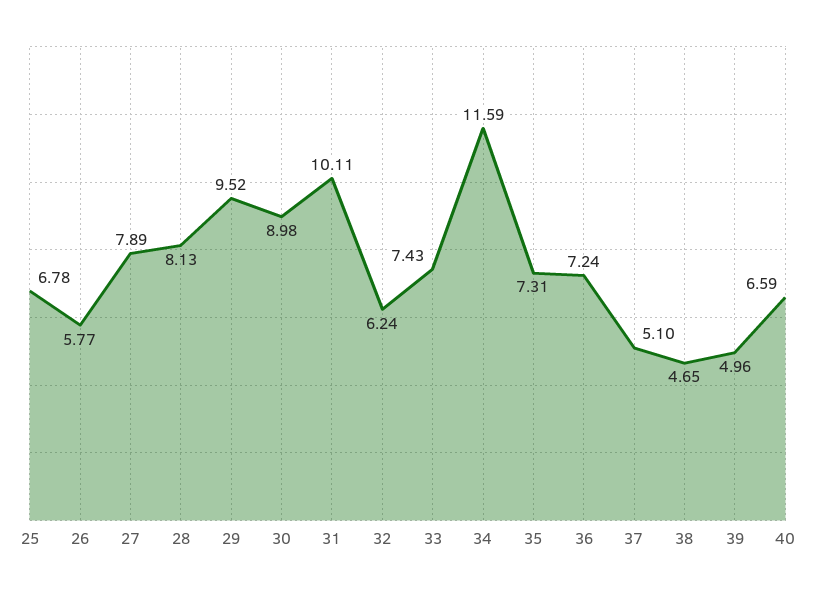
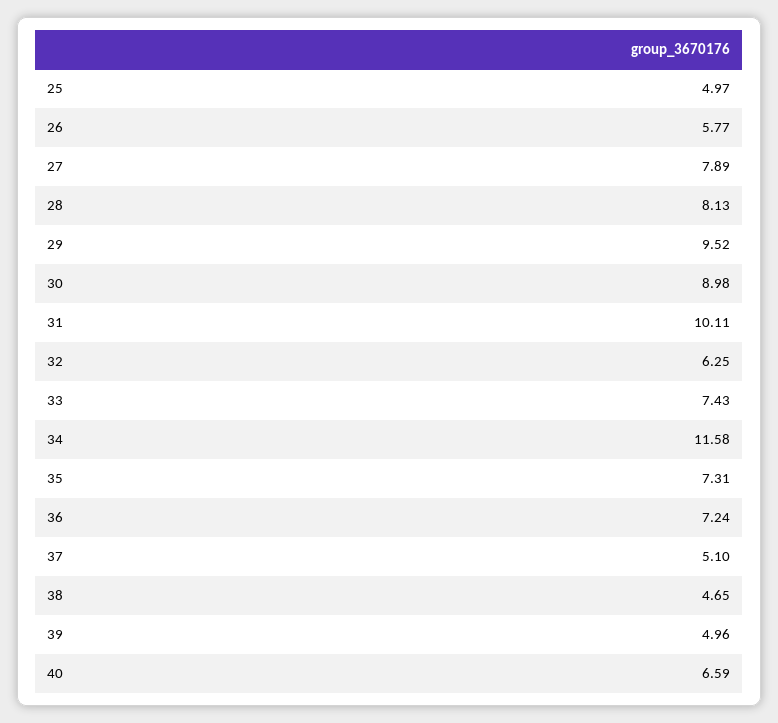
  {
-   "25": 6.78,
+   "25": 4.97,
    "26": 5.77,
    "27": 7.89,
    "28": 8.13,
    "29": 9.52,
    "30": 8.98,
    "31": 10.11,
-   "32": 6.24,
+   "32": 6.25,
    "33": 7.43,
-   "34": 11.59,
+   "34": 11.58,
    "35": 7.31,
    "36": 7.24,
    "37": 5.1,
    "38": 4.65,
    "39": 4.96,
    "40": 6.59
  }

